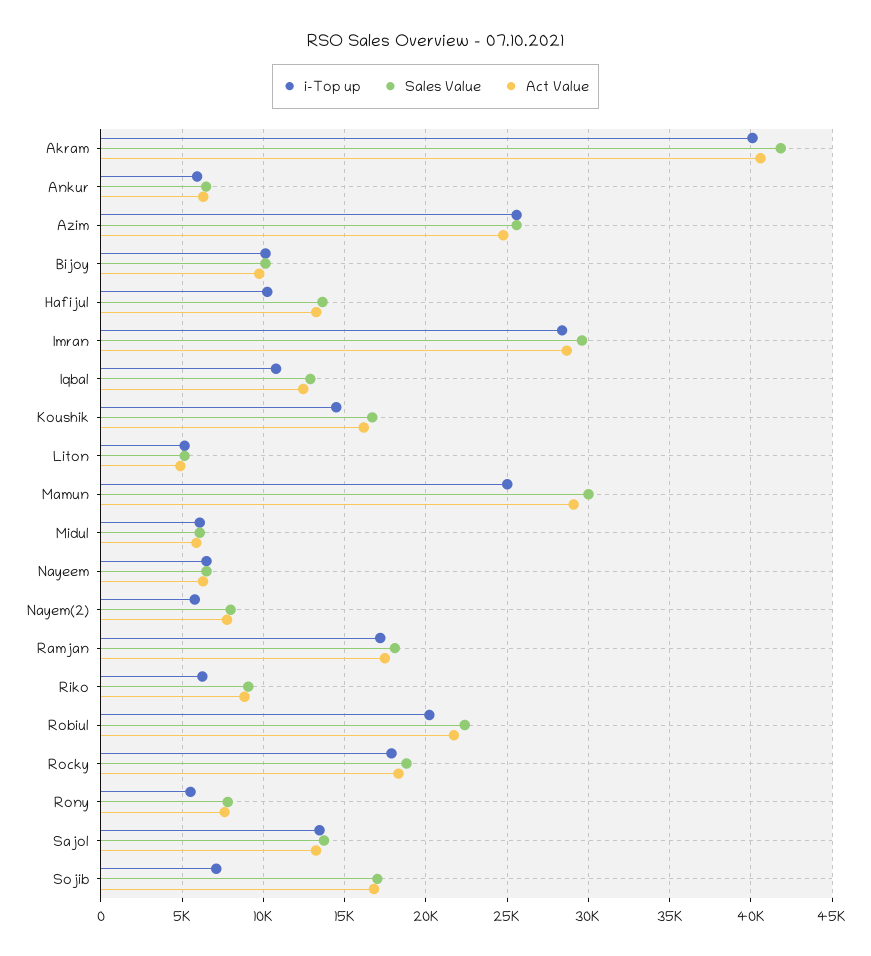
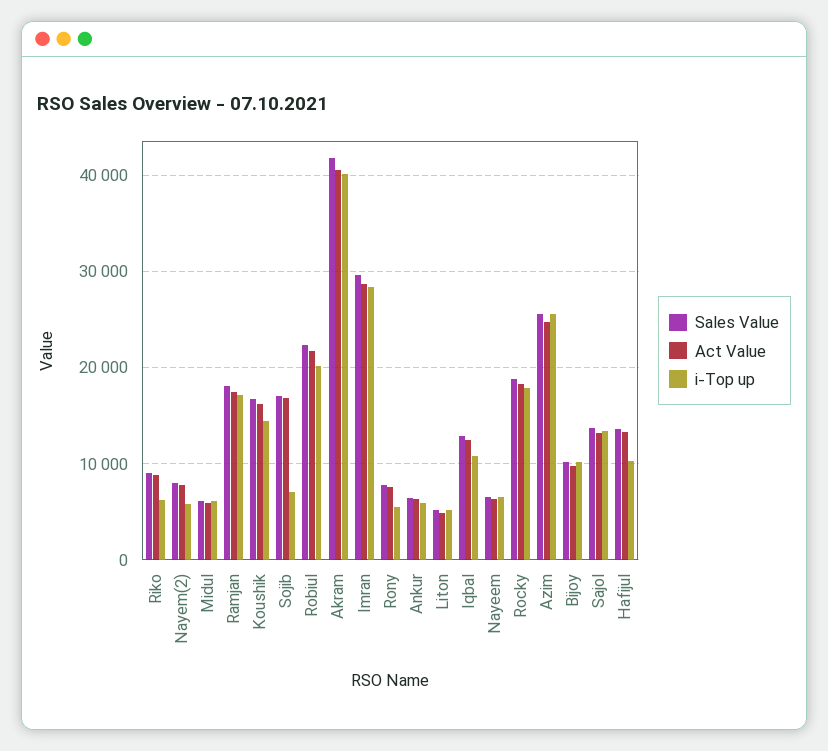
  {
    "i-Top up": {
      "Akram": 40000,
      "Ankur": 6000,
      "Azim": 25500,
      "Bijoy": 10000,
      "Hafijul": 10000,
      "Imran": 28500,
      "Iqbal": 11000,
      "Koushik": 14500,
      "Liton": 5000,
-     "Mamun": 25000,
      "Midul": 6000,
      "Nayeem": 6500,
      "Nayem(2)": 6000,
      "Ramjan": 17000,
      "Riko": 6000,
      "Robiul": 20000,
      "Rocky": 18000,
      "Rony": 5500,
      "Sajol": 13500,
      "Sojib": 7000
    },
    "Sales Value": {
      "Akram": 42000,
      "Ankur": 6500,
      "Azim": 25500,
      "Bijoy": 10000,
      "Hafijul": 13500,
      "Imran": 29500,
      "Iqbal": 13000,
      "Koushik": 16500,
      "Liton": 5000,
-     "Mamun": 30000,
      "Midul": 6000,
      "Nayeem": 6500,
      "Nayem(2)": 8000,
      "Ramjan": 18000,
      "Riko": 9000,
      "Robiul": 22500,
      "Rocky": 19000,
      "Rony": 8000,
      "Sajol": 13500,
      "Sojib": 17000
    },
    "Act Value": {
      "Akram": 40500,
      "Ankur": 6500,
      "Azim": 25000,
      "Bijoy": 9500,
      "Hafijul": 13500,
      "Imran": 28500,
      "Iqbal": 12500,
      "Koushik": 16000,
      "Liton": 5000,
-     "Mamun": 29000,
      "Midul": 6000,
      "Nayeem": 6500,
      "Nayem(2)": 8000,
      "Ramjan": 17500,
      "Riko": 9000,
      "Robiul": 21500,
      "Rocky": 18500,
      "Rony": 7500,
      "Sajol": 13000,
      "Sojib": 17000
    }
  }

